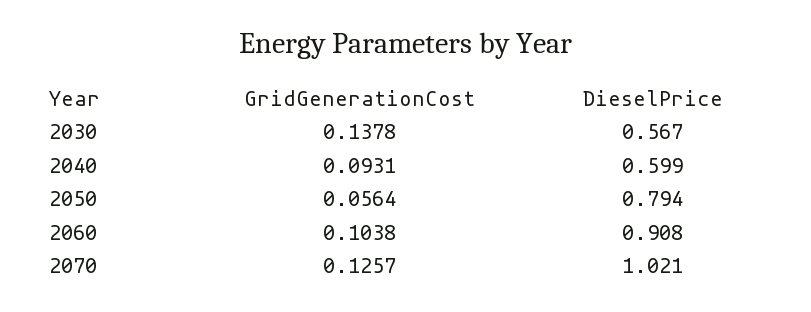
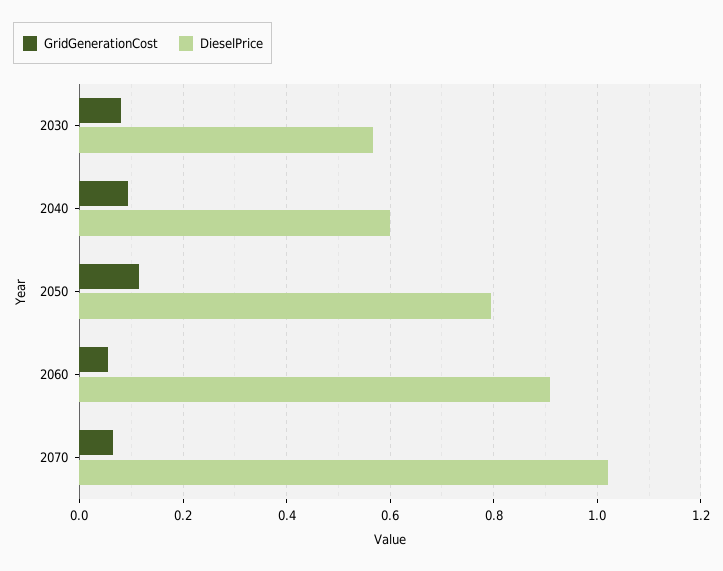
  {
    "GridGenerationCost": {
-     "2030": 0.1378,
+     "2030": 0.08,
      "2040": 0.0931,
-     "2050": 0.0564,
+     "2050": 0.12,
-     "2060": 0.1038,
+     "2060": 0.06,
-     "2070": 0.1257
+     "2070": 0.06
    },
    "DieselPrice": {
      "2030": 0.567,
      "2040": 0.599,
      "2050": 0.794,
      "2060": 0.908,
      "2070": 1.021
    }
  }

